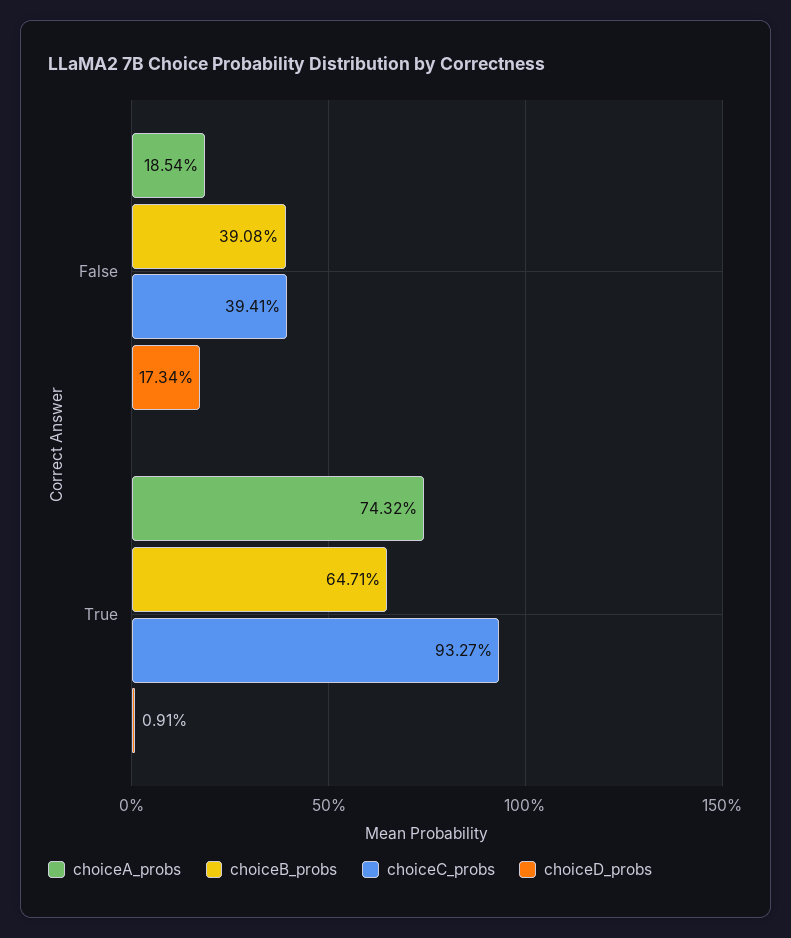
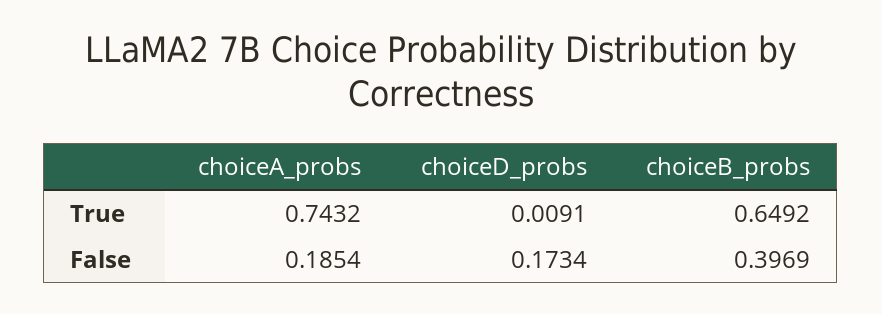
  {
    "choiceA_probs": {
      "False": 0.1854,
      "True": 0.7432
    },
    "choiceB_probs": {
-     "False": 0.3908,
+     "False": 0.3969,
-     "True": 0.6471
+     "True": 0.6492
    },
-   "choiceC_probs": {
-     "False": 0.3941,
-     "True": 0.9327
-   },
    "choiceD_probs": {
      "False": 0.1734,
      "True": 0.0091
    }
  }

